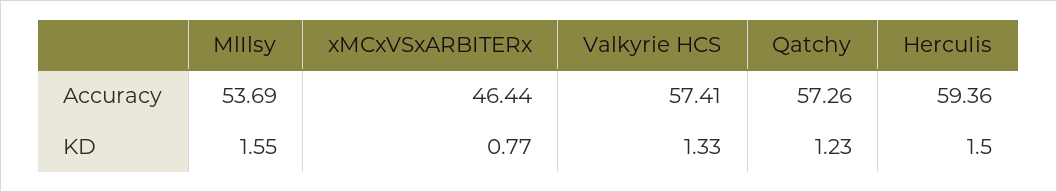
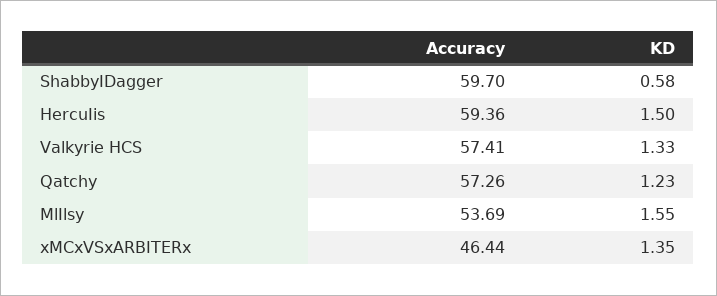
  {
    "MlIlsy": {
      "Accuracy": 53.69,
      "KD": 1.55
    },
    "xMCxVSxARBITERx": {
      "Accuracy": 46.44,
-     "KD": 0.77
+     "KD": 1.35
    },
    "Valkyrie HCS": {
      "Accuracy": 57.41,
      "KD": 1.33
    },
    "Qatchy": {
      "Accuracy": 57.26,
      "KD": 1.23
    },
    "HercuIis": {
      "Accuracy": 59.36,
      "KD": 1.5
-   }
+   },
+   "ShabbyIDagger": {
+     "Accuracy": 59.7,
+     "KD": 0.58
+   }
  }

